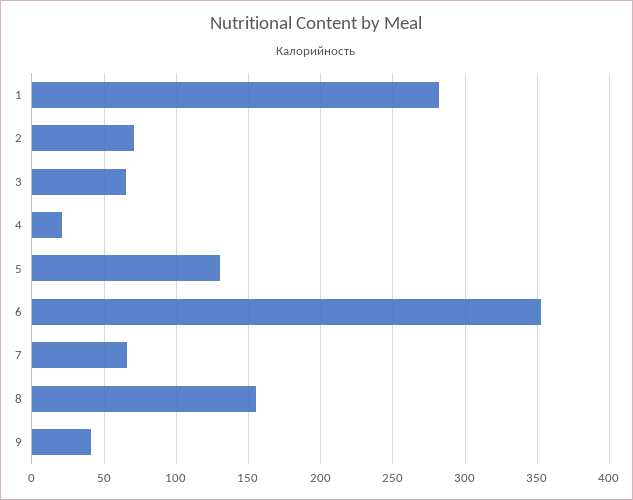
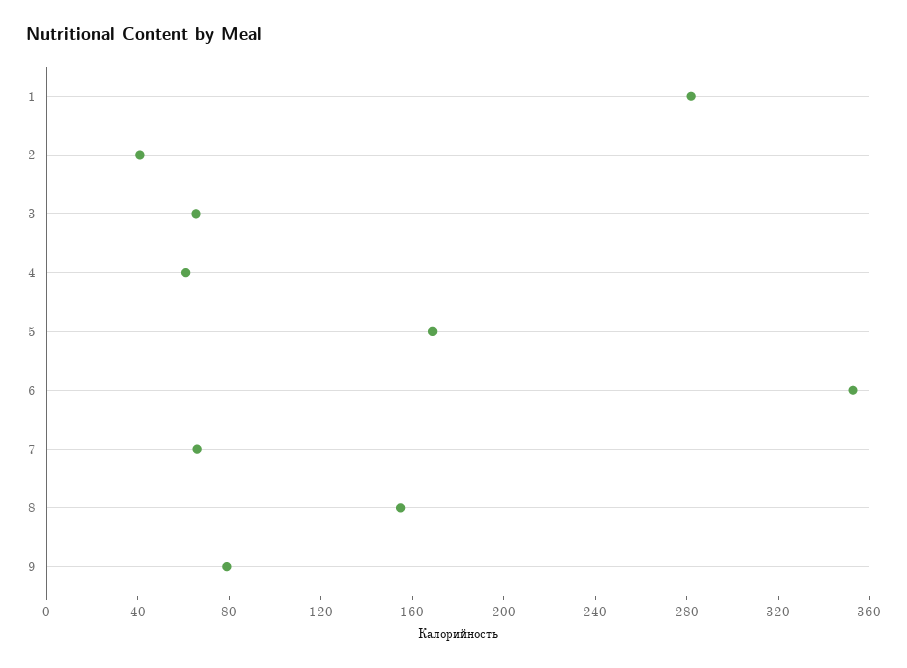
  {
    "1": 280,
-   "2": 70,
+   "2": 40,
    "3": 65,
-   "4": 20,
+   "4": 60,
-   "5": 130,
+   "5": 170,
    "6": 355,
    "7": 65,
    "8": 155,
-   "9": 40
+   "9": 80
  }

